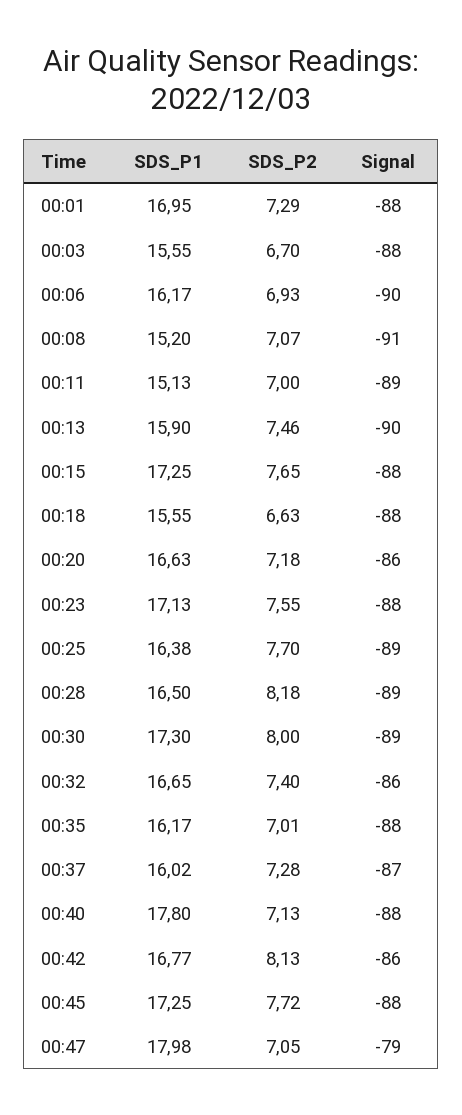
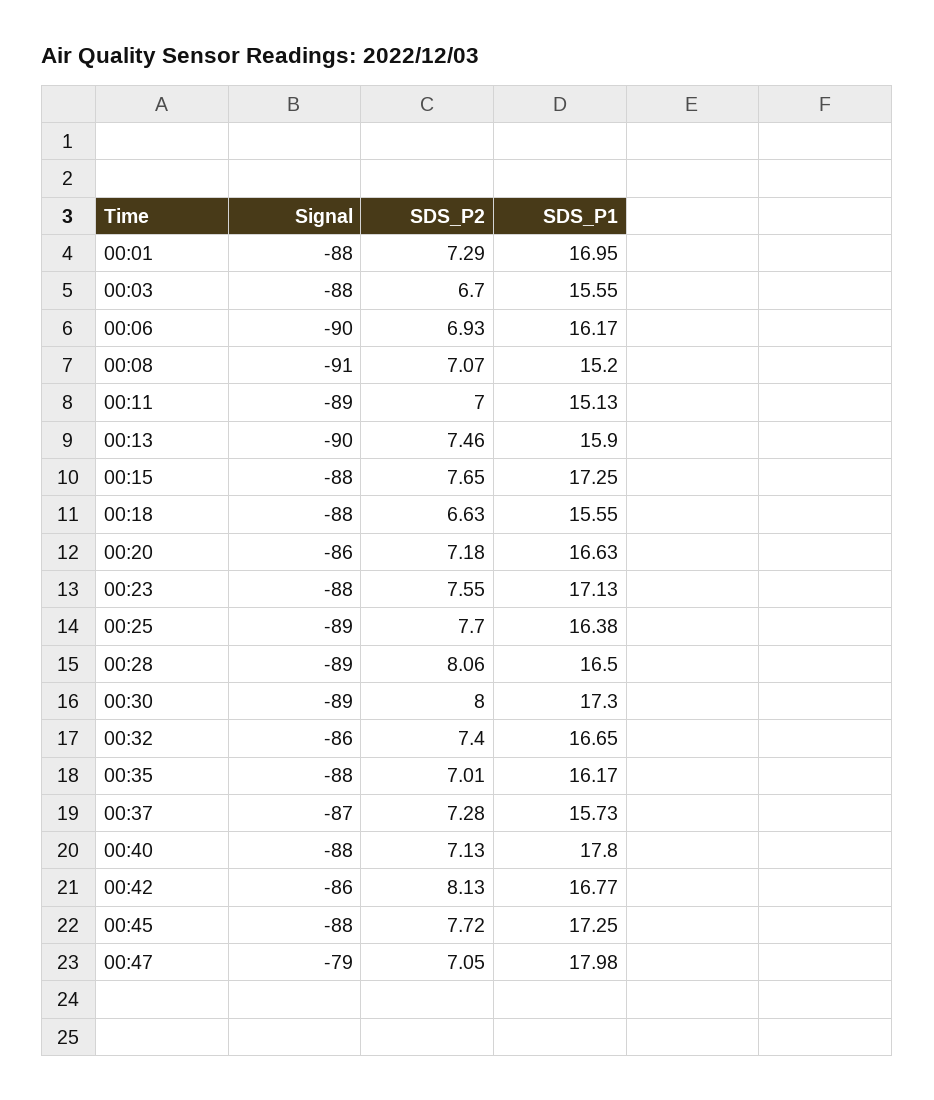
  {
    "SDS_P1": {
      "00:01": 16.95,
      "00:03": 15.55,
      "00:06": 16.17,
      "00:08": 15.2,
      "00:11": 15.13,
      "00:13": 15.9,
      "00:15": 17.25,
      "00:18": 15.55,
      "00:20": 16.63,
      "00:23": 17.13,
      "00:25": 16.38,
      "00:28": 16.5,
      "00:30": 17.3,
      "00:32": 16.65,
      "00:35": 16.17,
-     "00:37": 16.02,
+     "00:37": 15.73,
      "00:40": 17.8,
      "00:42": 16.77,
      "00:45": 17.25,
      "00:47": 17.98
    },
    "SDS_P2": {
      "00:01": 7.29,
      "00:03": 6.7,
      "00:06": 6.93,
      "00:08": 7.07,
      "00:11": 7,
      "00:13": 7.46,
      "00:15": 7.65,
      "00:18": 6.63,
      "00:20": 7.18,
      "00:23": 7.55,
      "00:25": 7.7,
-     "00:28": 8.18,
+     "00:28": 8.06,
      "00:30": 8,
      "00:32": 7.4,
      "00:35": 7.01,
      "00:37": 7.28,
      "00:40": 7.13,
      "00:42": 8.13,
      "00:45": 7.72,
      "00:47": 7.05
    },
    "Signal": {
      "00:01": -88,
      "00:03": -88,
      "00:06": -90,
      "00:08": -91,
      "00:11": -89,
      "00:13": -90,
      "00:15": -88,
      "00:18": -88,
      "00:20": -86,
      "00:23": -88,
      "00:25": -89,
      "00:28": -89,
      "00:30": -89,
      "00:32": -86,
      "00:35": -88,
      "00:37": -87,
      "00:40": -88,
      "00:42": -86,
      "00:45": -88,
      "00:47": -79
    }
  }

